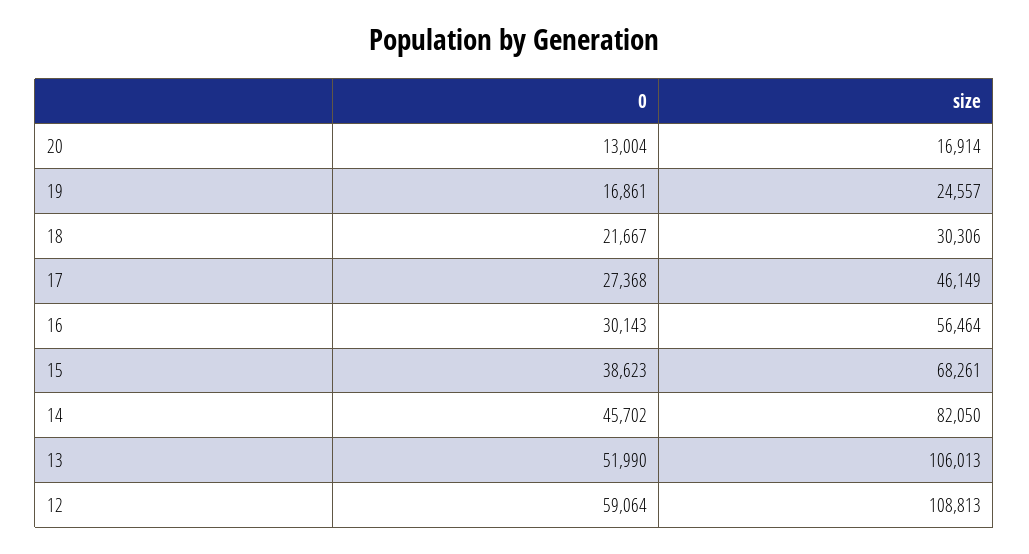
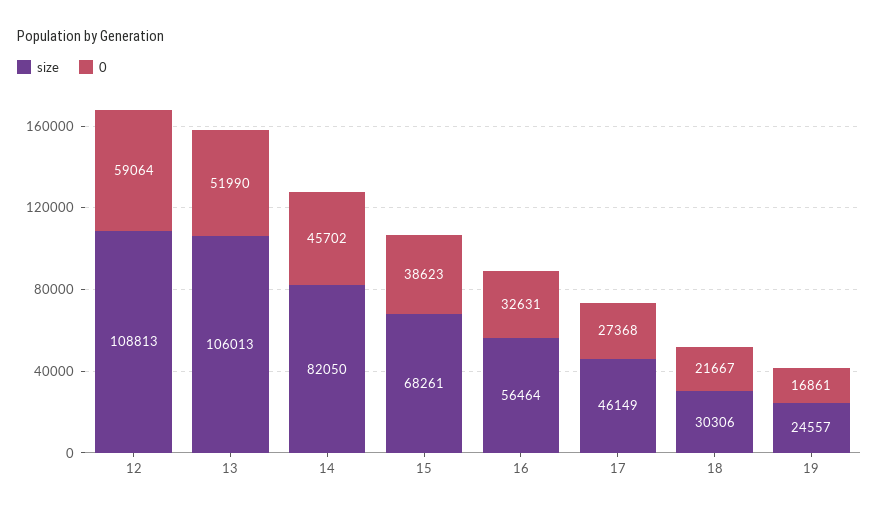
  {
    "0": {
-     "20": 13004,
      "19": 16861,
      "18": 21667,
      "17": 27368,
-     "16": 30143,
+     "16": 32631,
      "15": 38623,
      "14": 45702,
      "13": 51990,
      "12": 59064
    },
    "size": {
-     "20": 16914,
      "19": 24557,
      "18": 30306,
      "17": 46149,
      "16": 56464,
      "15": 68261,
      "14": 82050,
      "13": 106013,
      "12": 108813
    }
  }

